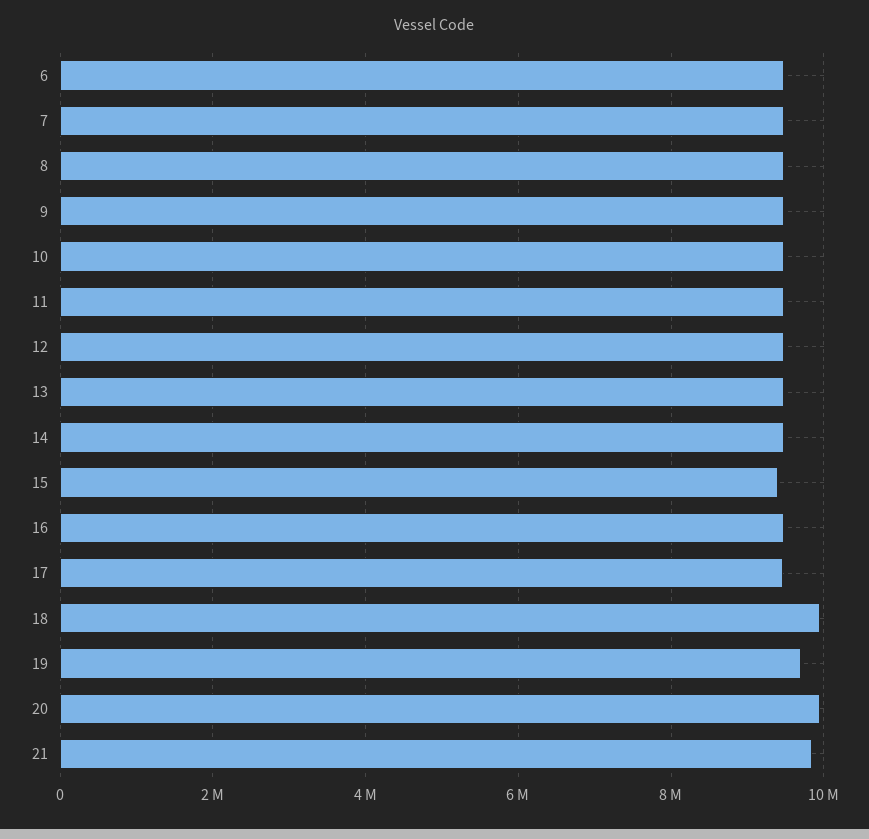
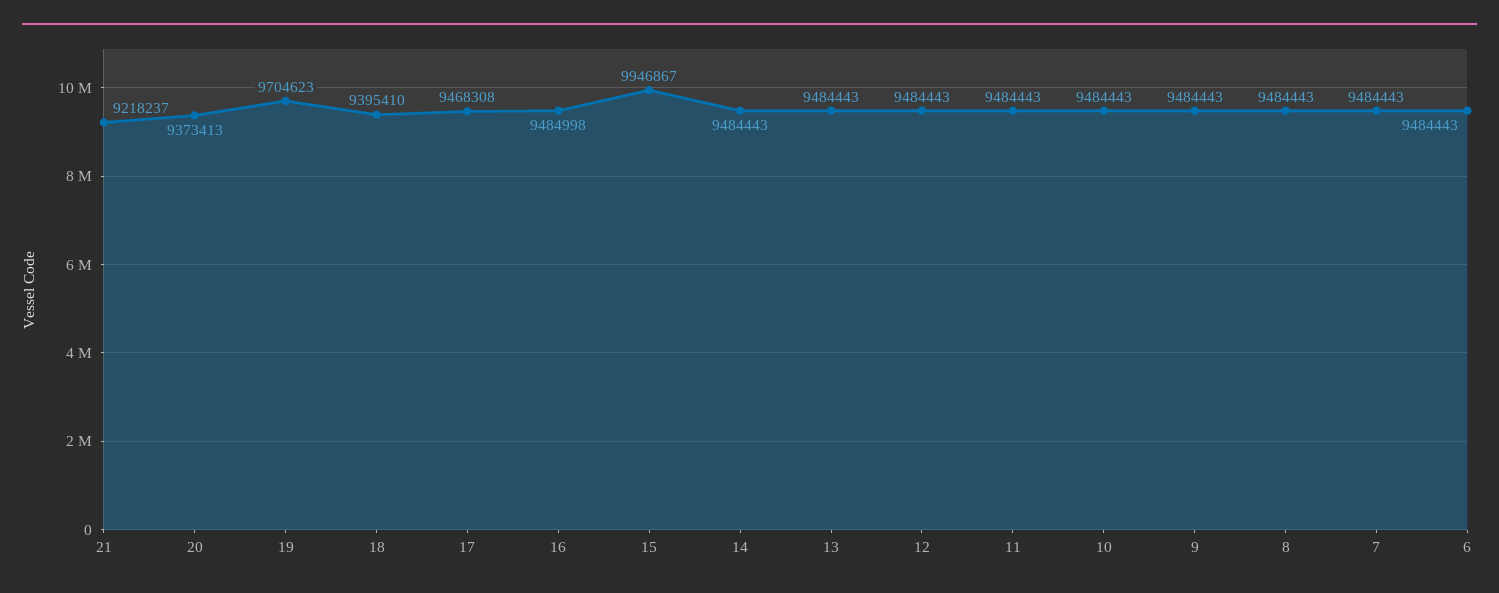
  {
    "6": 9484443,
    "7": 9484443,
    "8": 9484443,
    "9": 9484443,
    "10": 9484443,
    "11": 9484443,
    "12": 9484443,
    "13": 9484443,
    "14": 9484443,
-   "15": 9400000,
+   "15": 9946867,
    "16": 9484998,
    "17": 9468308,
-   "18": 10000000,
+   "18": 9395410,
    "19": 9704623,
-   "20": 10000000,
+   "20": 9373413,
-   "21": 9800000
+   "21": 9218237
  }

